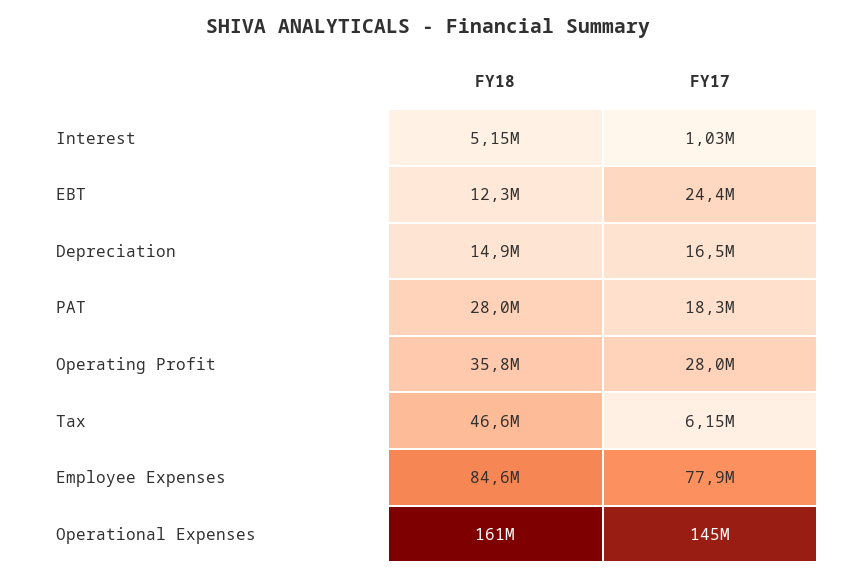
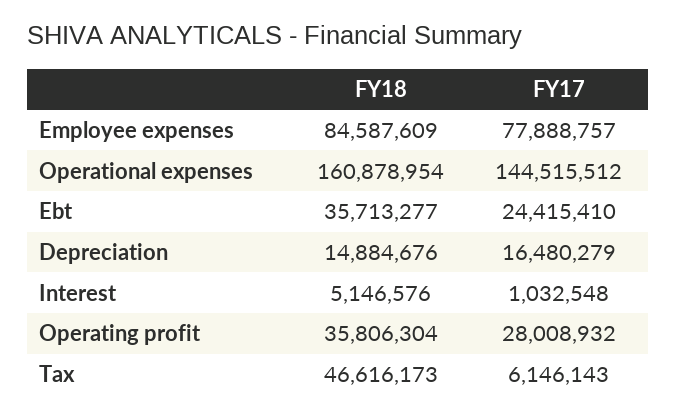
  {
    "FY18": {
      "Interest": 5146576,
-     "EBT": 12300000,
+     "EBT": 35713277,
      "Depreciation": 14884676,
-     "PAT": 28000000,
      "Operating Profit": 35806304,
      "Tax": 46616173,
      "Employee Expenses": 84587609,
      "Operational Expenses": 160878954
    },
    "FY17": {
      "Interest": 1032548,
      "EBT": 24415410,
      "Depreciation": 16480279,
-     "PAT": 18300000,
      "Operating Profit": 28008932,
      "Tax": 6146143,
      "Employee Expenses": 77888757,
      "Operational Expenses": 144515512
    }
  }

